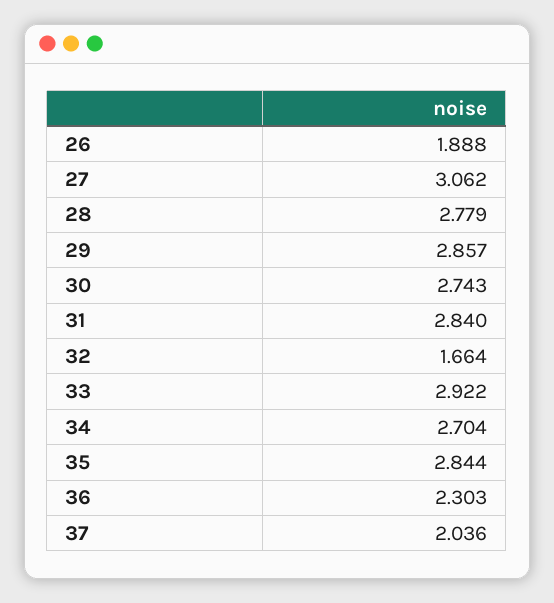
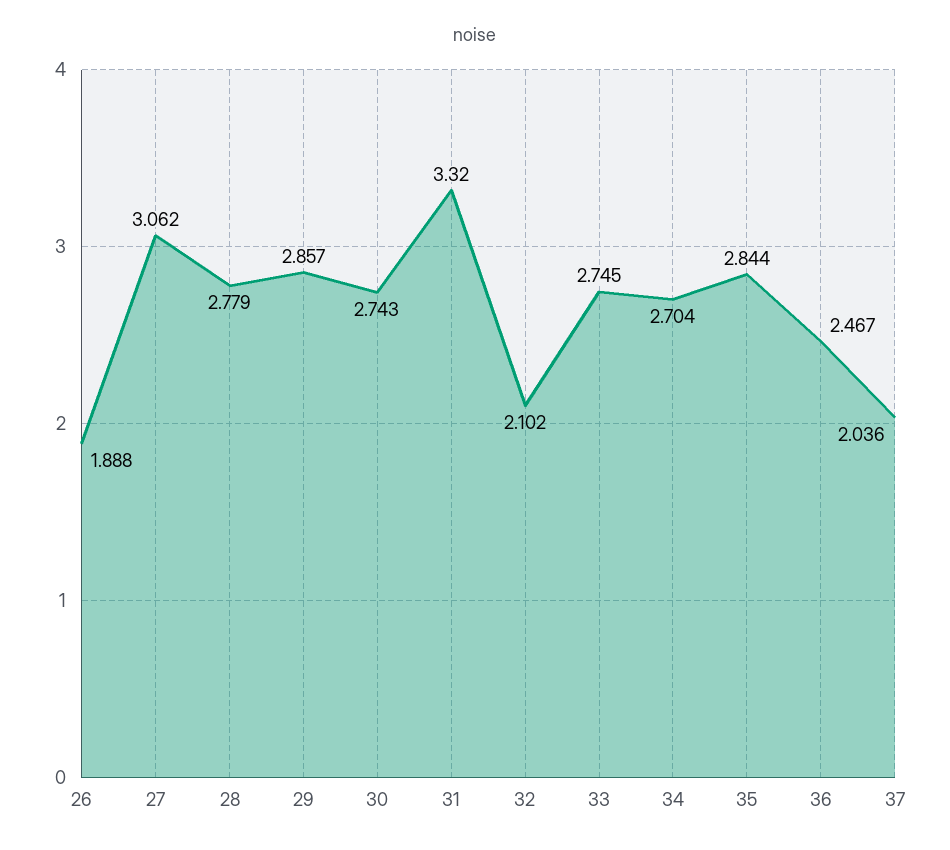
  {
    "26": 1.888,
    "27": 3.062,
    "28": 2.779,
    "29": 2.857,
    "30": 2.743,
-   "31": 2.84,
+   "31": 3.32,
-   "32": 1.664,
+   "32": 2.102,
-   "33": 2.922,
+   "33": 2.745,
    "34": 2.704,
    "35": 2.844,
-   "36": 2.303,
+   "36": 2.467,
    "37": 2.036
  }

